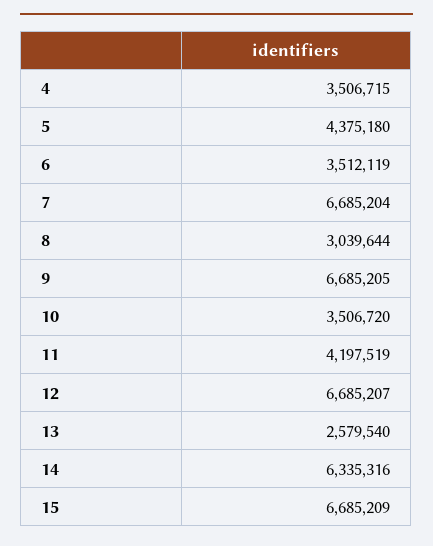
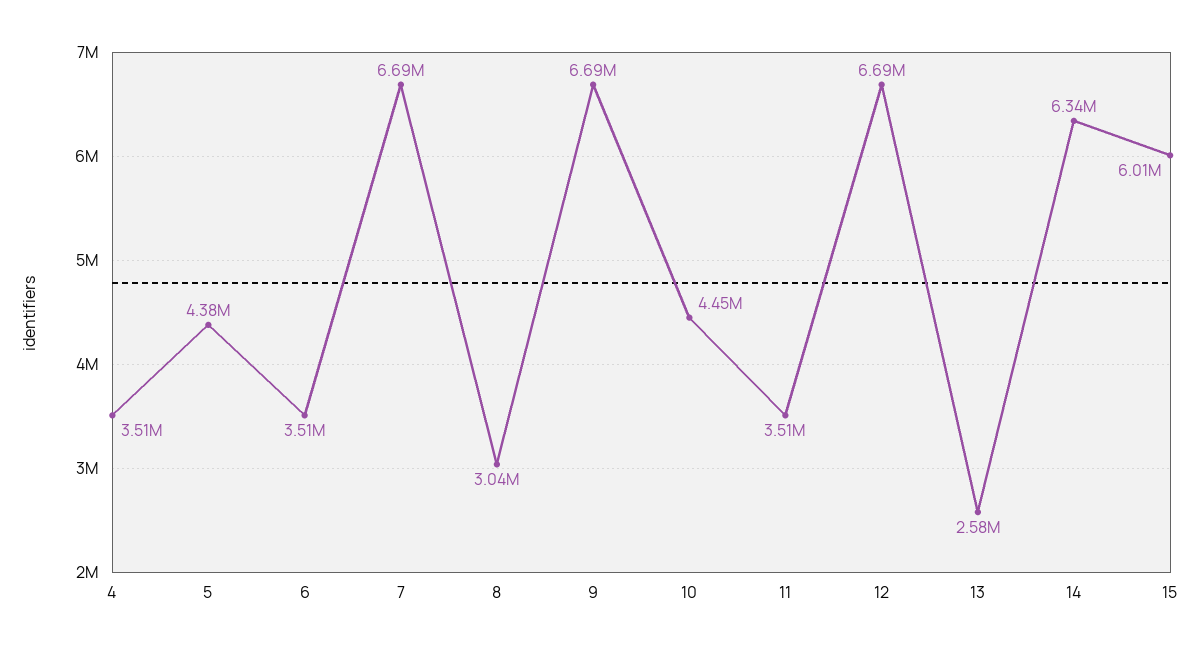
  {
    "4": 3506715,
    "5": 4375180,
    "6": 3512119,
    "7": 6685204,
    "8": 3039644,
    "9": 6685205,
-   "10": 3506720,
+   "10": 4450000,
-   "11": 4197519,
+   "11": 3510000,
    "12": 6685207,
    "13": 2579540,
    "14": 6335316,
-   "15": 6685209
+   "15": 6010000
  }

